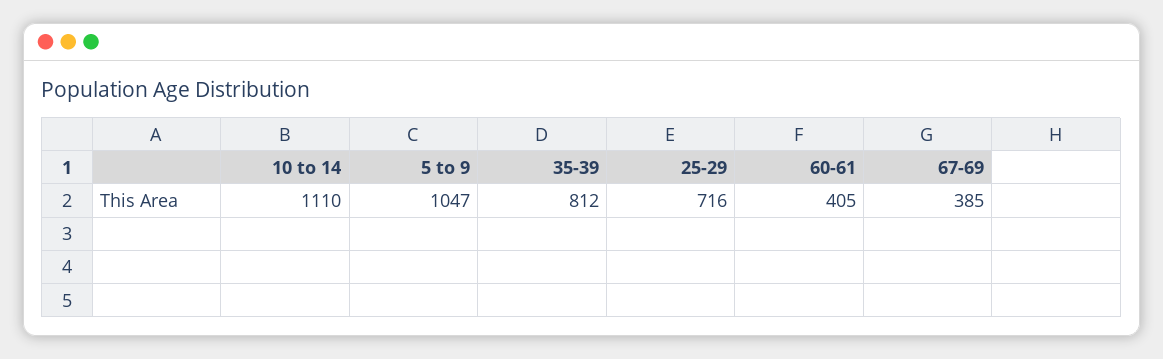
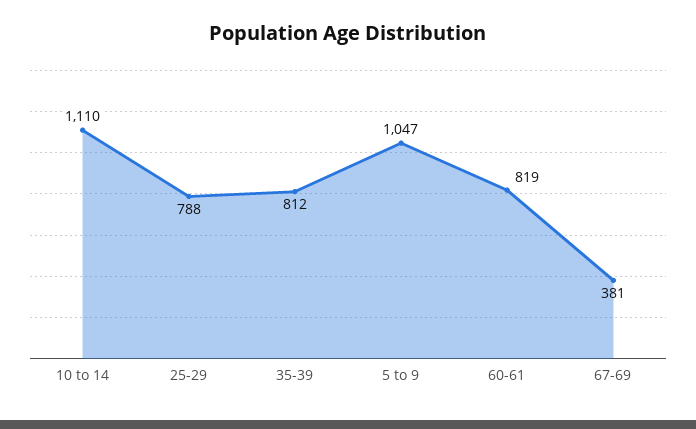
  {
    "10 to 14": 1110,
    "5 to 9": 1047,
    "35-39": 812,
-   "25-29": 716,
+   "25-29": 788,
-   "60-61": 405,
+   "60-61": 819,
-   "67-69": 385
+   "67-69": 381
  }

